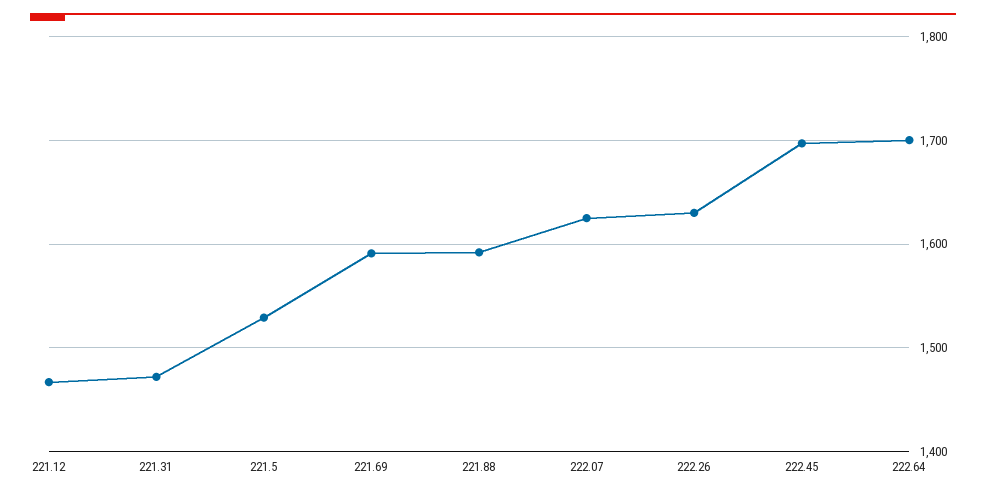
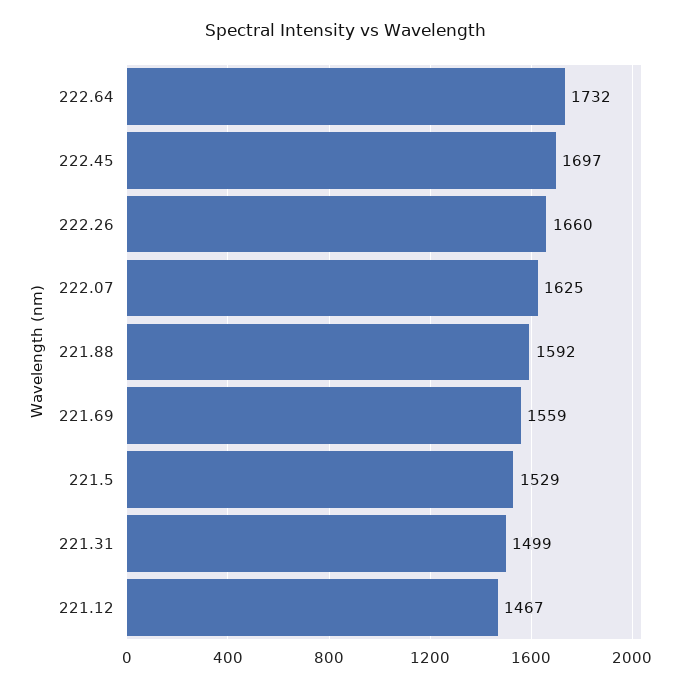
  {
    "221.12": 1467,
-   "221.31": 1470,
+   "221.31": 1499,
    "221.5": 1529,
-   "221.69": 1590,
+   "221.69": 1559,
    "221.88": 1592,
    "222.07": 1625,
-   "222.26": 1630,
+   "222.26": 1660,
    "222.45": 1697,
-   "222.64": 1700
+   "222.64": 1732
  }

